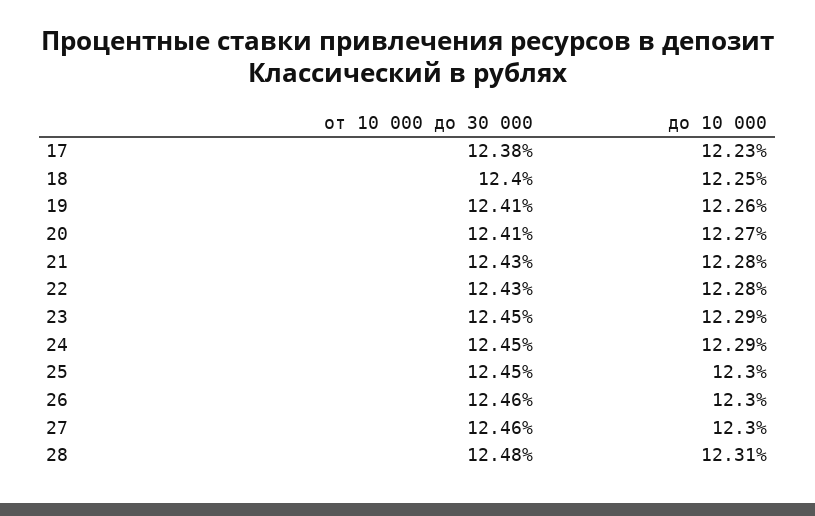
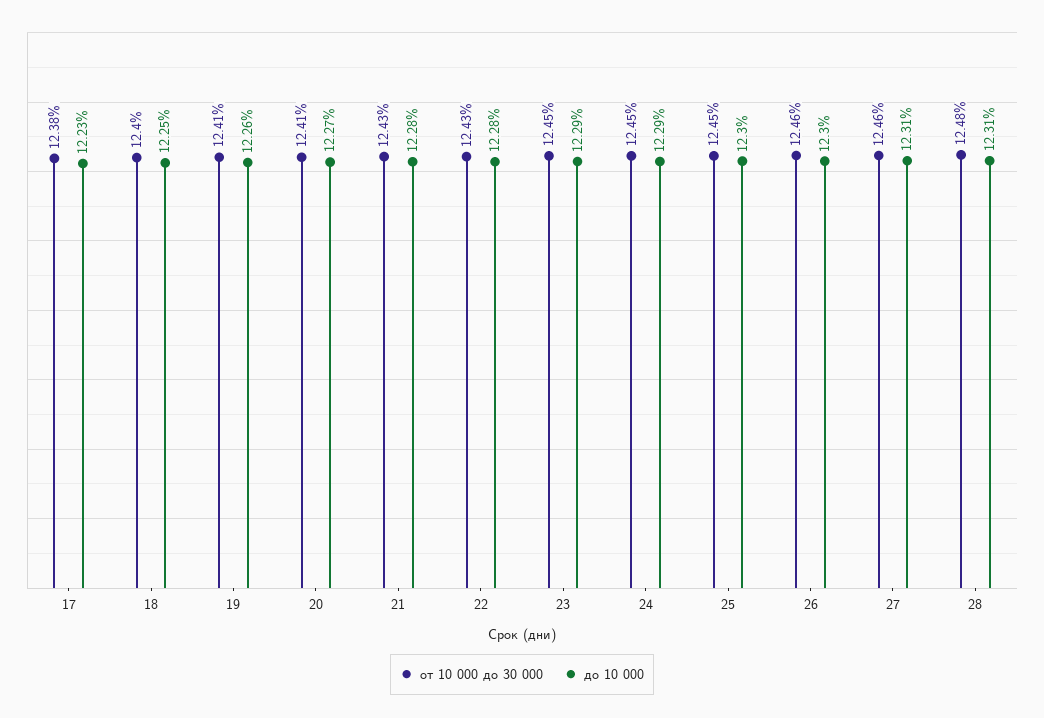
  {
    "от 10 000 до 30 000": {
      "17": 12.38,
      "18": 12.4,
      "19": 12.41,
      "20": 12.41,
      "21": 12.43,
      "22": 12.43,
      "23": 12.45,
      "24": 12.45,
      "25": 12.45,
      "26": 12.46,
      "27": 12.46,
      "28": 12.48
    },
    "до 10 000": {
      "17": 12.23,
      "18": 12.25,
      "19": 12.26,
      "20": 12.27,
      "21": 12.28,
      "22": 12.28,
      "23": 12.29,
      "24": 12.29,
      "25": 12.3,
      "26": 12.3,
-     "27": 12.3,
+     "27": 12.31,
      "28": 12.31
    }
  }

